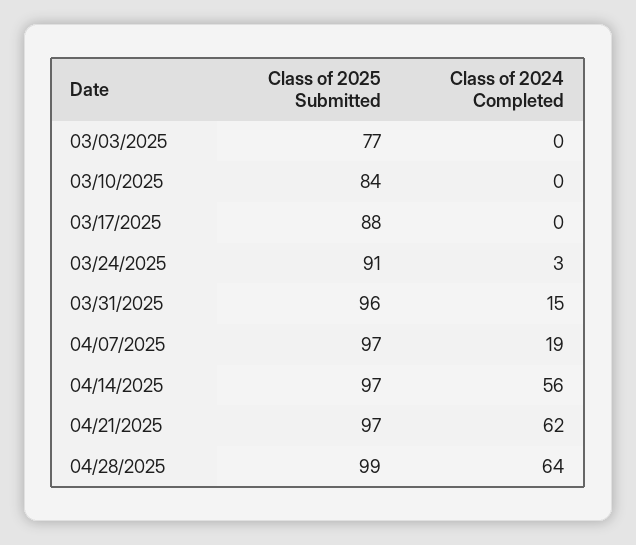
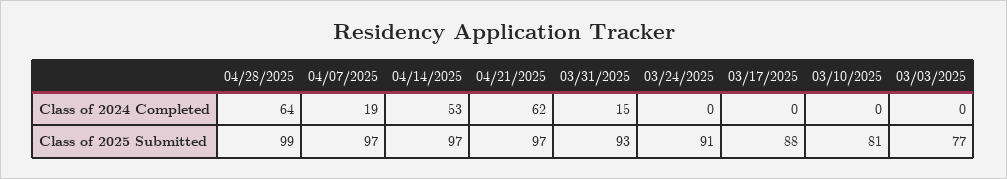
  {
    "Class of 2025 Submitted": {
      "03/03/2025": 77,
-     "03/10/2025": 84,
+     "03/10/2025": 81,
      "03/17/2025": 88,
      "03/24/2025": 91,
-     "03/31/2025": 96,
+     "03/31/2025": 93,
      "04/07/2025": 97,
      "04/14/2025": 97,
      "04/21/2025": 97,
      "04/28/2025": 99
    },
    "Class of 2024 Completed": {
      "03/03/2025": 0,
      "03/10/2025": 0,
      "03/17/2025": 0,
-     "03/24/2025": 3,
+     "03/24/2025": 0,
      "03/31/2025": 15,
      "04/07/2025": 19,
-     "04/14/2025": 56,
+     "04/14/2025": 53,
      "04/21/2025": 62,
      "04/28/2025": 64
    }
  }

